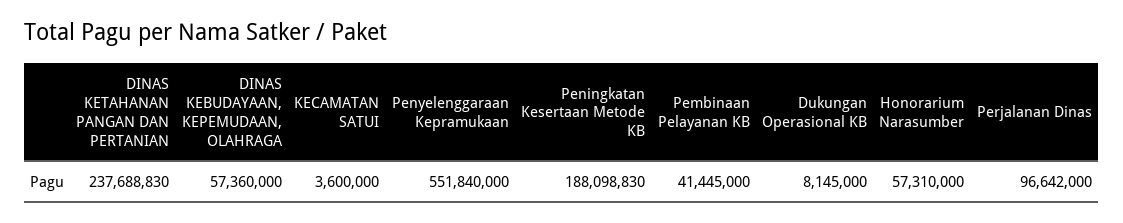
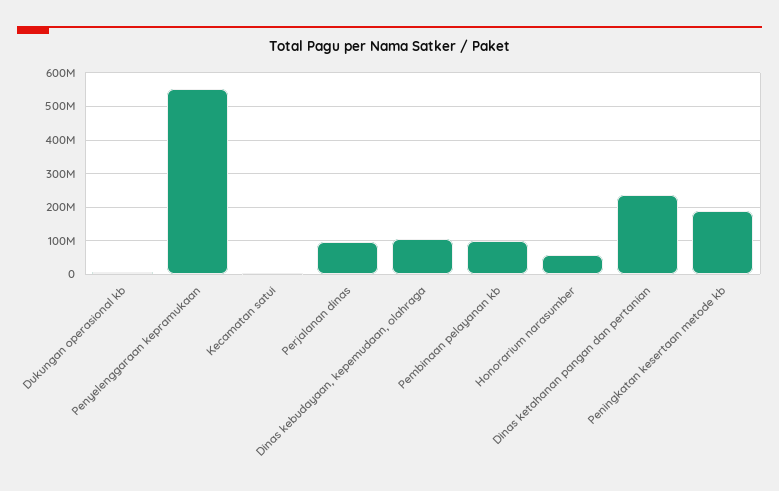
  {
    "DINAS KETAHANAN PANGAN DAN PERTANIAN": 237688830,
-   "DINAS KEBUDAYAAN, KEPEMUDAAN, OLAHRAGA": 57360000,
+   "DINAS KEBUDAYAAN, KEPEMUDAAN, OLAHRAGA": 100000000,
    "KECAMATAN SATUI": 3600000,
    "Penyelenggaraan Kepramukaan": 551840000,
    "Peningkatan Kesertaan Metode KB": 188098830,
-   "Pembinaan Pelayanan KB": 41445000,
+   "Pembinaan Pelayanan KB": 100000000,
    "Dukungan Operasional KB": 8145000,
    "Honorarium Narasumber": 57310000,
    "Perjalanan Dinas": 96642000
  }

